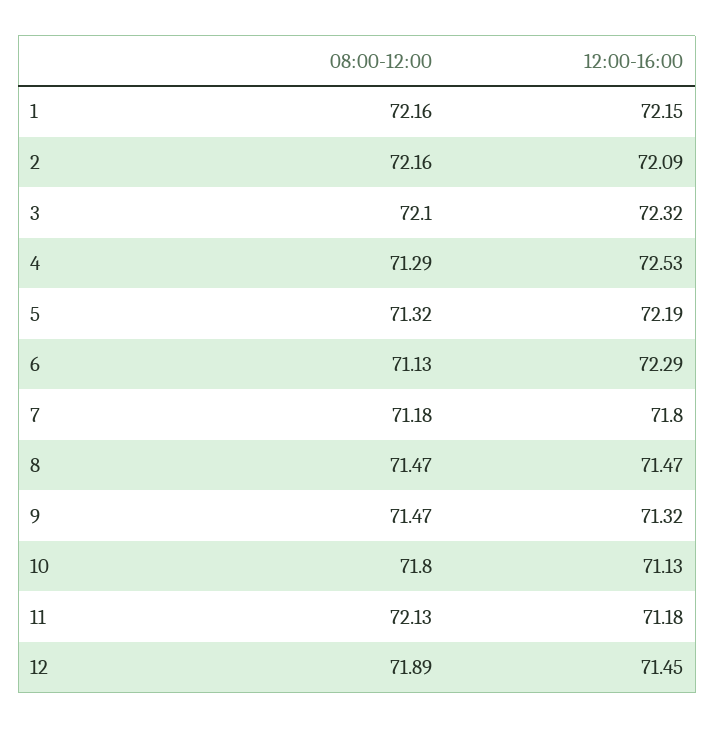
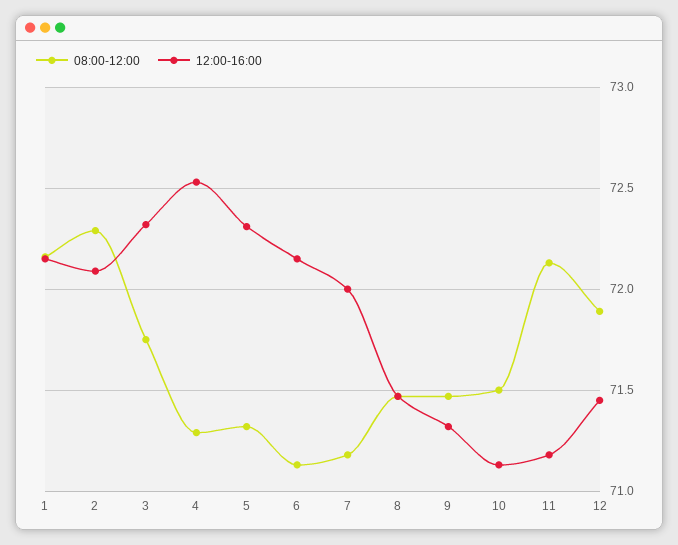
  {
    "08:00-12:00": {
      "1": 72.16,
-     "2": 72.16,
+     "2": 72.3,
-     "3": 72.1,
+     "3": 71.75,
      "4": 71.29,
      "5": 71.32,
      "6": 71.13,
      "7": 71.18,
      "8": 71.47,
      "9": 71.47,
-     "10": 71.8,
+     "10": 71.5,
      "11": 72.13,
      "12": 71.89
    },
    "12:00-16:00": {
      "1": 72.15,
      "2": 72.09,
      "3": 72.32,
      "4": 72.53,
-     "5": 72.19,
+     "5": 72.3,
-     "6": 72.29,
+     "6": 72.15,
-     "7": 71.8,
+     "7": 72,
      "8": 71.47,
      "9": 71.32,
      "10": 71.13,
      "11": 71.18,
      "12": 71.45
    }
  }

